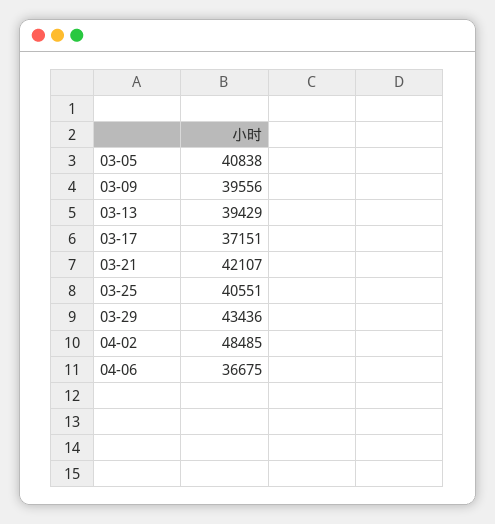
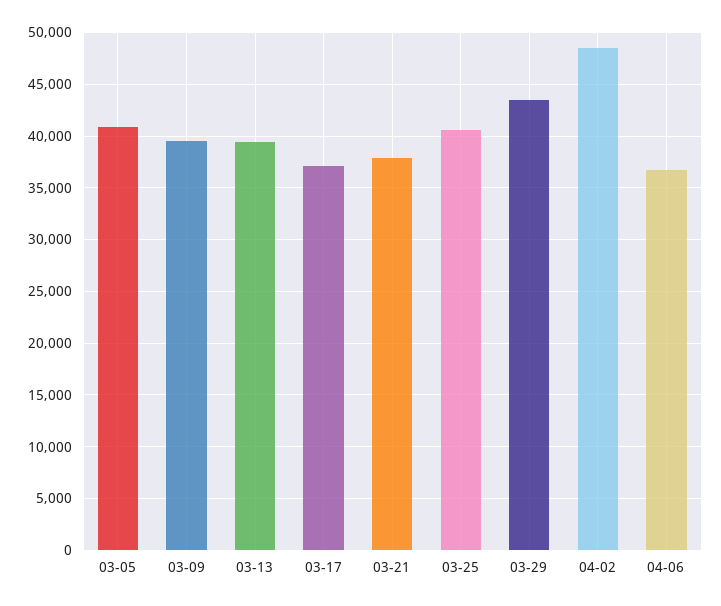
  {
    "03-05": 40838,
    "03-09": 39556,
    "03-13": 39429,
    "03-17": 37151,
-   "03-21": 42107,
+   "03-21": 38000,
    "03-25": 40551,
    "03-29": 43436,
    "04-02": 48485,
    "04-06": 36675
  }

